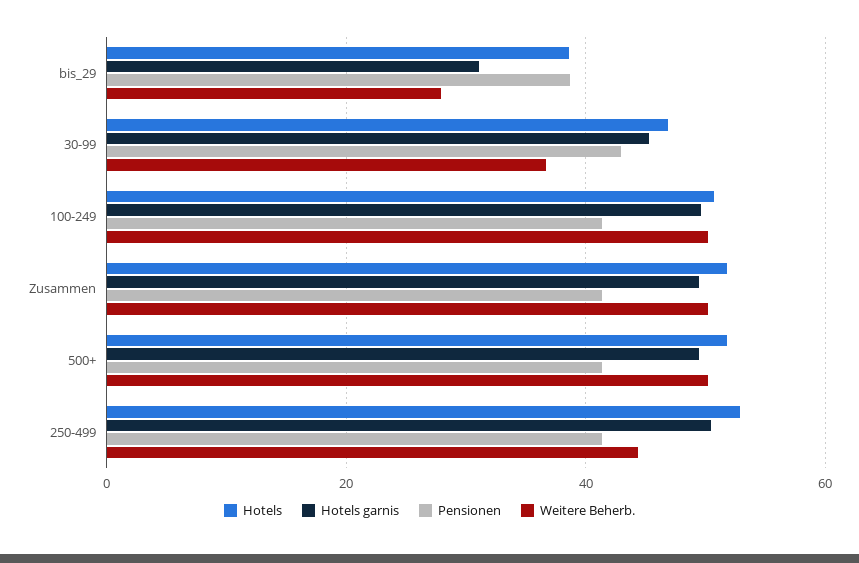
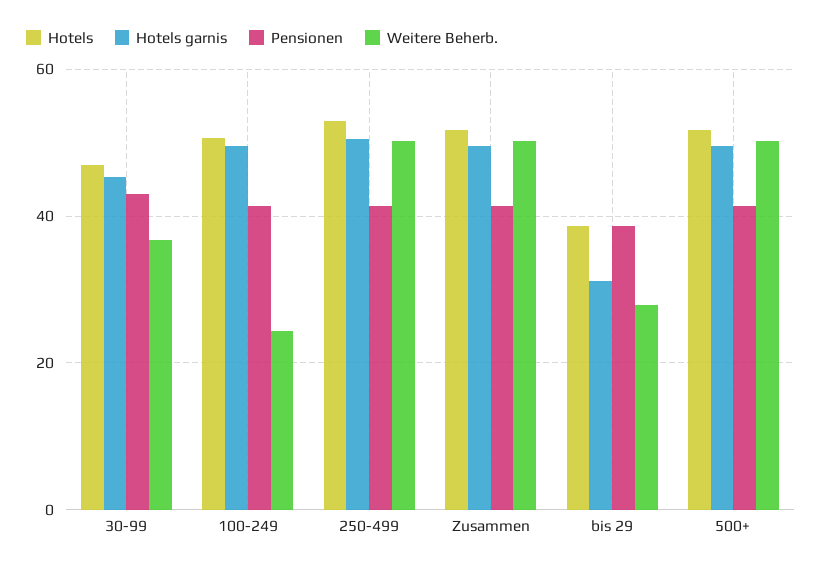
  {
    "Hotels": {
      "bis_29": 38,
      "30-99": 46,
      "100-249": 50,
      "Zusammen": 52,
      "500+": 52,
      "250-499": 52
    },
    "Hotels garnis": {
      "bis_29": 32,
      "30-99": 46,
      "100-249": 50,
      "Zusammen": 50,
      "500+": 50,
      "250-499": 50
    },
    "Pensionen": {
      "bis_29": 38,
      "30-99": 44,
      "100-249": 42,
      "Zusammen": 42,
      "500+": 42,
      "250-499": 42
    },
    "Weitere Beherb.": {
      "bis_29": 28,
      "30-99": 36,
-     "100-249": 50,
+     "100-249": 24,
      "Zusammen": 50,
      "500+": 50,
-     "250-499": 44
+     "250-499": 50
    }
  }

